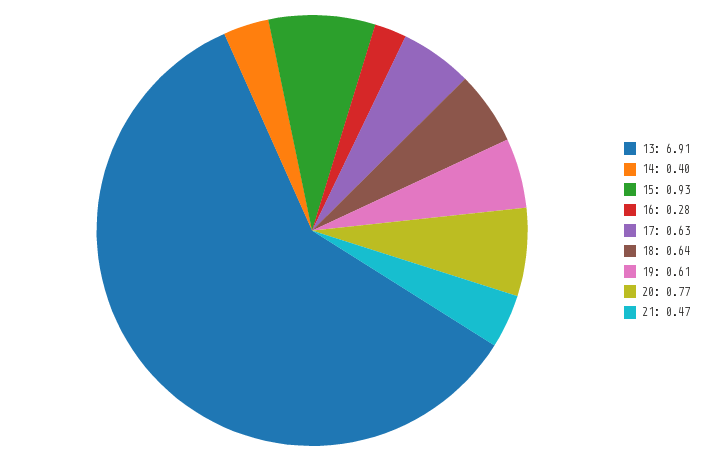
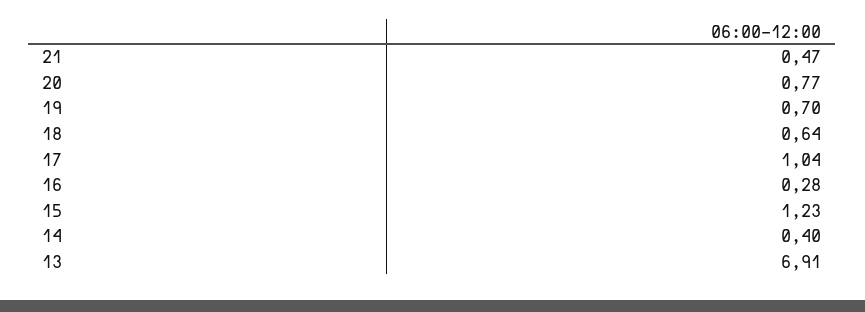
  {
    "13": 6.91,
    "14": 0.4,
-   "15": 0.93,
+   "15": 1.23,
    "16": 0.28,
-   "17": 0.63,
+   "17": 1.04,
    "18": 0.64,
-   "19": 0.61,
+   "19": 0.7,
    "20": 0.77,
    "21": 0.47
  }

